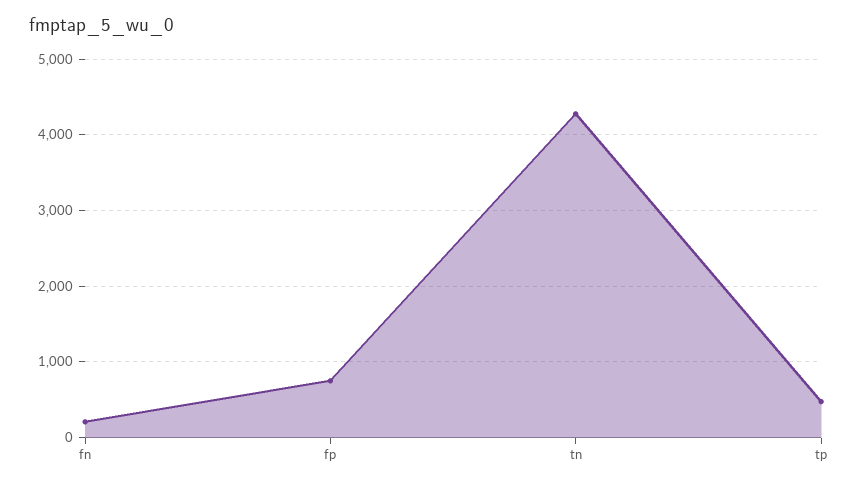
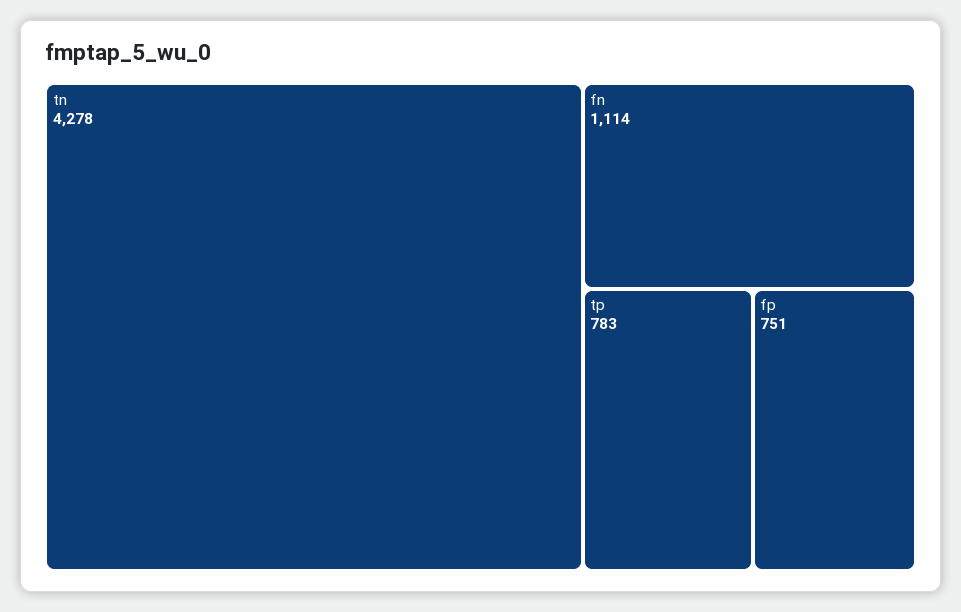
  {
-   "fn": 200,
+   "fn": 1114,
    "fp": 751,
    "tn": 4278,
-   "tp": 500
+   "tp": 783
  }

